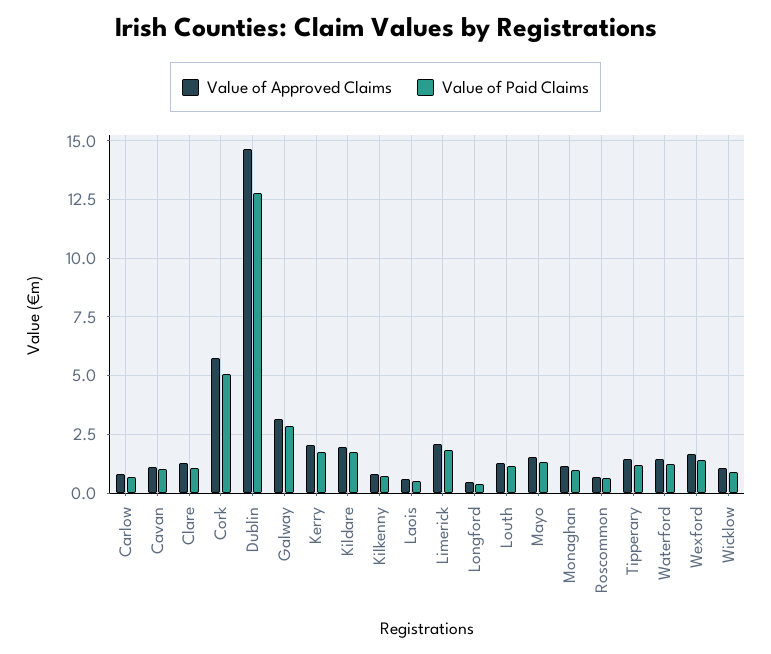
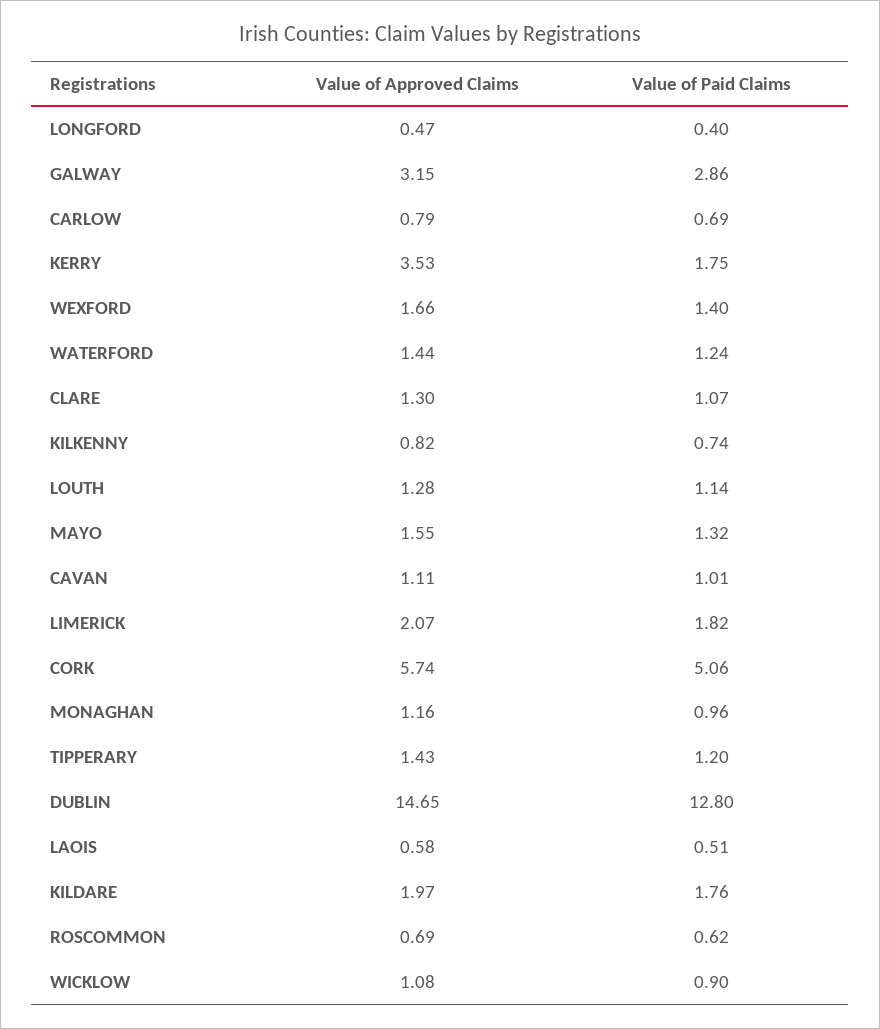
  {
    "Value of Approved Claims": {
      "Carlow": 0.79,
      "Cavan": 1.11,
      "Clare": 1.3,
      "Cork": 5.74,
      "Dublin": 14.65,
      "Galway": 3.15,
-     "Kerry": 2,
+     "Kerry": 3.53,
      "Kildare": 1.97,
      "Kilkenny": 0.82,
      "Laois": 0.58,
      "Limerick": 2.07,
      "Longford": 0.47,
      "Louth": 1.28,
      "Mayo": 1.55,
      "Monaghan": 1.16,
      "Roscommon": 0.69,
      "Tipperary": 1.43,
      "Waterford": 1.44,
      "Wexford": 1.66,
      "Wicklow": 1.08
    },
    "Value of Paid Claims": {
      "Carlow": 0.69,
      "Cavan": 1.01,
      "Clare": 1.07,
      "Cork": 5.06,
      "Dublin": 12.8,
      "Galway": 2.86,
      "Kerry": 1.75,
      "Kildare": 1.76,
      "Kilkenny": 0.74,
      "Laois": 0.51,
      "Limerick": 1.82,
      "Longford": 0.4,
      "Louth": 1.14,
      "Mayo": 1.32,
      "Monaghan": 0.96,
      "Roscommon": 0.62,
      "Tipperary": 1.2,
      "Waterford": 1.24,
      "Wexford": 1.4,
      "Wicklow": 0.9
    }
  }

